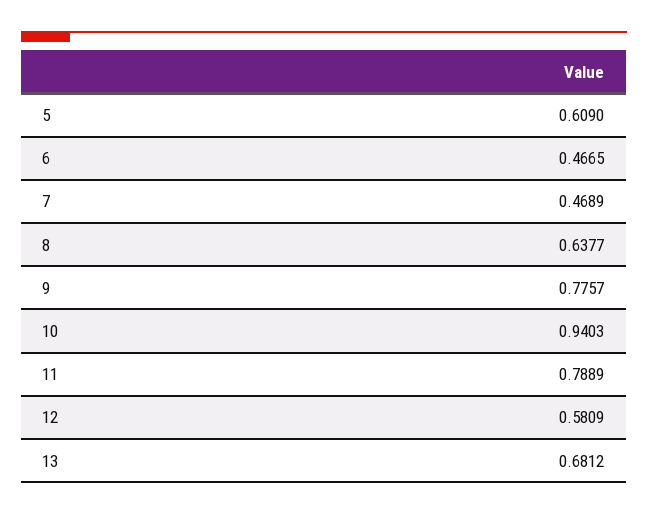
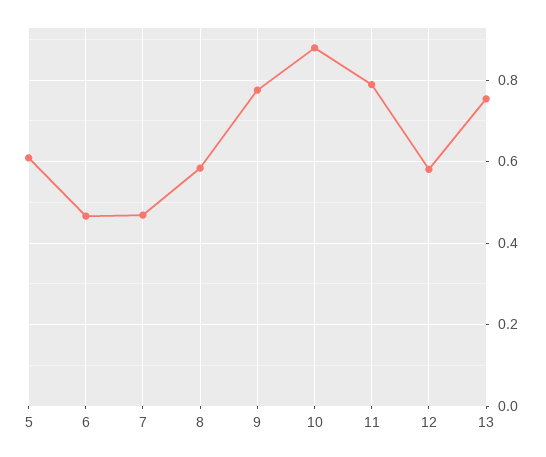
  {
    "5": 0.609,
    "6": 0.4665,
    "7": 0.4689,
-   "8": 0.6377,
+   "8": 0.58,
    "9": 0.7757,
-   "10": 0.9403,
+   "10": 0.88,
    "11": 0.7889,
    "12": 0.5809,
-   "13": 0.6812
+   "13": 0.76
  }

